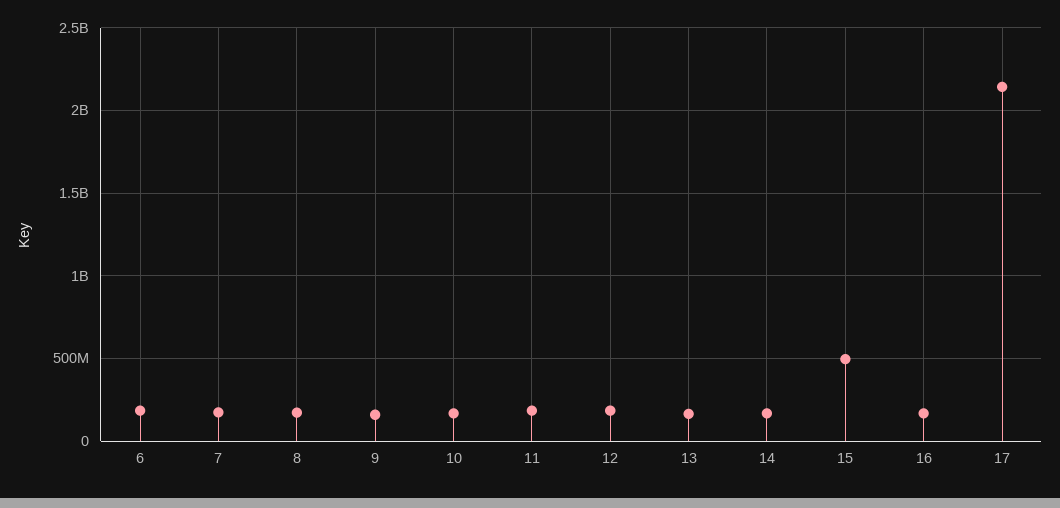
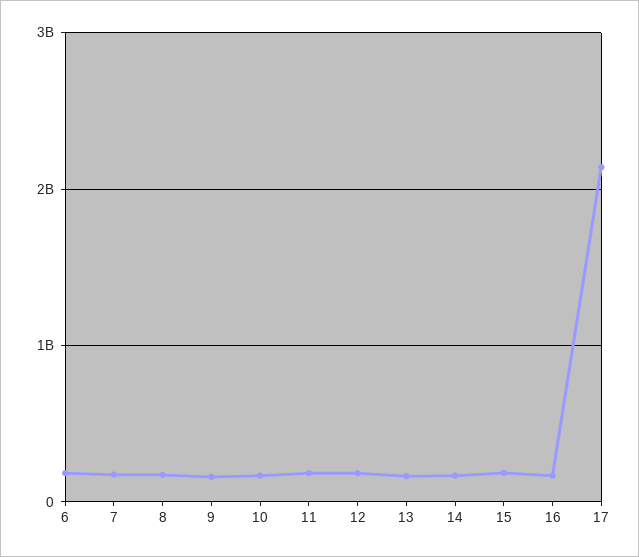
  {
    "6": 200000000,
    "7": 150000000,
    "8": 150000000,
    "9": 150000000,
    "10": 150000000,
    "11": 200000000,
    "12": 200000000,
    "13": 150000000,
    "14": 150000000,
-   "15": 500000000,
+   "15": 200000000,
    "16": 150000000,
    "17": 2150000000
  }

